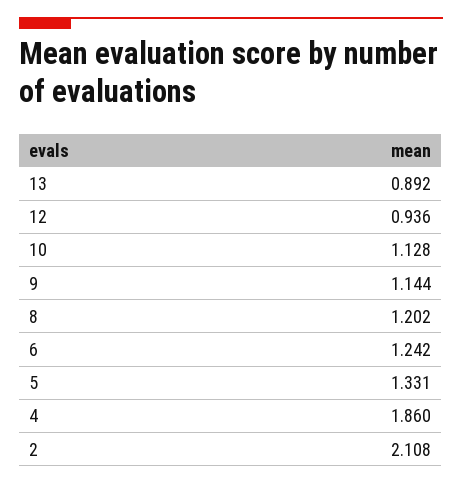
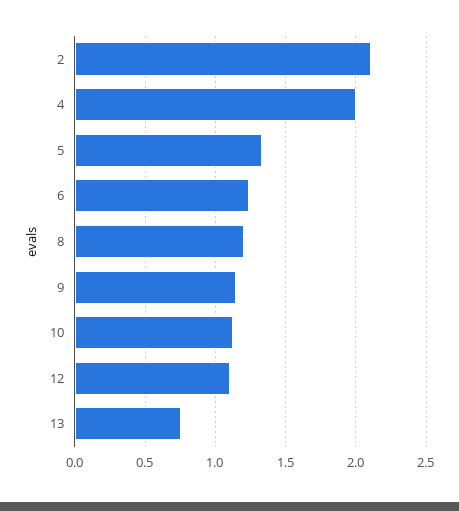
  {
-   "13": 0.892,
+   "13": 0.75,
-   "12": 0.936,
+   "12": 1.1,
    "10": 1.128,
    "9": 1.144,
    "8": 1.202,
    "6": 1.242,
    "5": 1.331,
-   "4": 1.86,
+   "4": 2,
    "2": 2.108
  }

